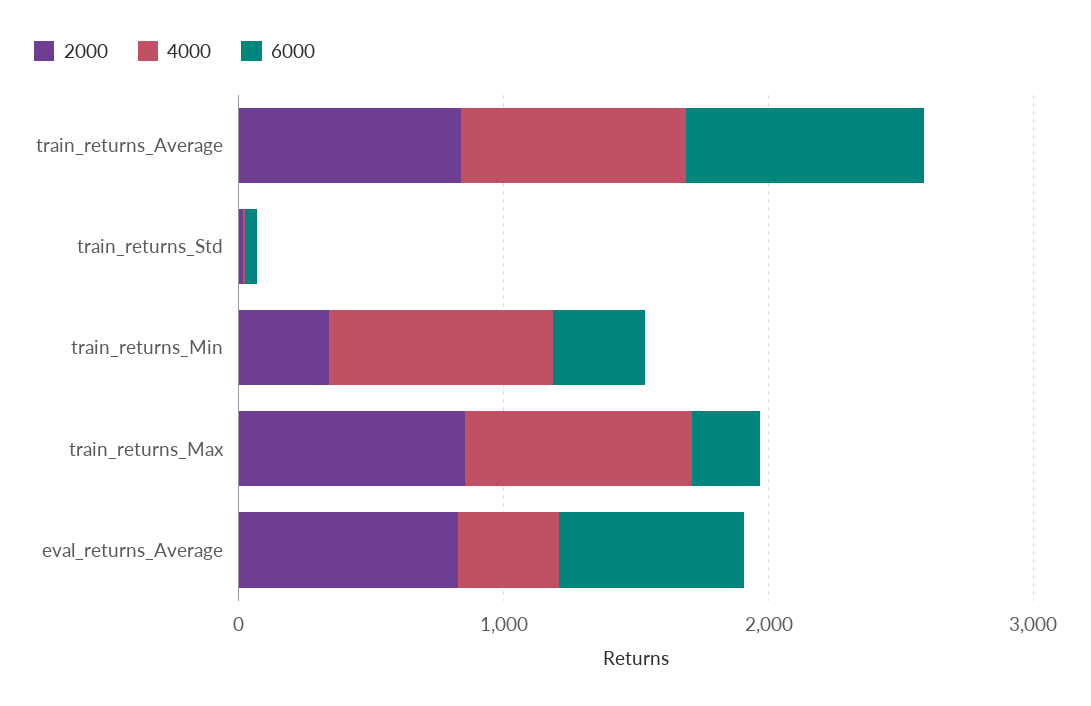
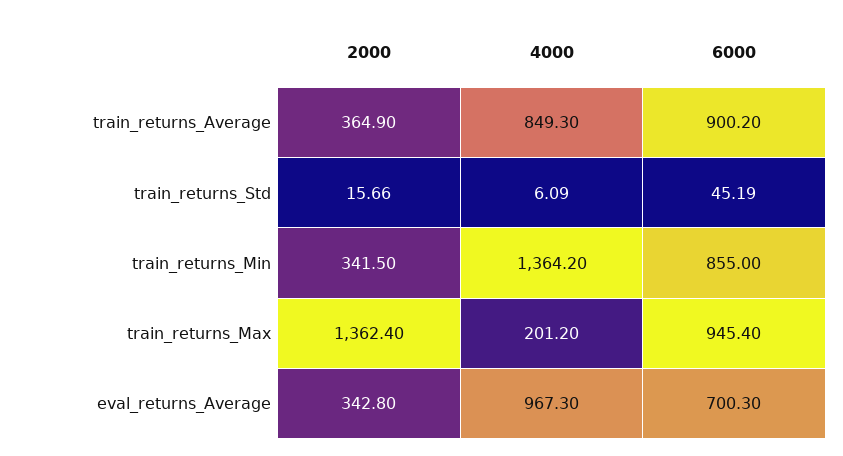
  {
    "2000": {
-     "train_returns_Average": 800,
+     "train_returns_Average": 364.9,
      "train_returns_Std": 15.66,
      "train_returns_Min": 341.5,
-     "train_returns_Max": 800,
+     "train_returns_Max": 1362.4,
-     "eval_returns_Average": 800
+     "eval_returns_Average": 342.8
    },
    "4000": {
      "train_returns_Average": 849.3,
      "train_returns_Std": 6.09,
-     "train_returns_Min": 800,
+     "train_returns_Min": 1364.2,
-     "train_returns_Max": 800,
+     "train_returns_Max": 201.2,
-     "eval_returns_Average": 400
+     "eval_returns_Average": 967.3
    },
    "6000": {
      "train_returns_Average": 900.2,
      "train_returns_Std": 45.19,
-     "train_returns_Min": 400,
+     "train_returns_Min": 855,
-     "train_returns_Max": 200,
+     "train_returns_Max": 945.4,
      "eval_returns_Average": 700.3
    }
  }

